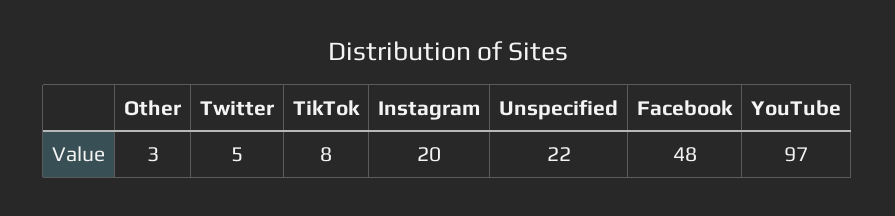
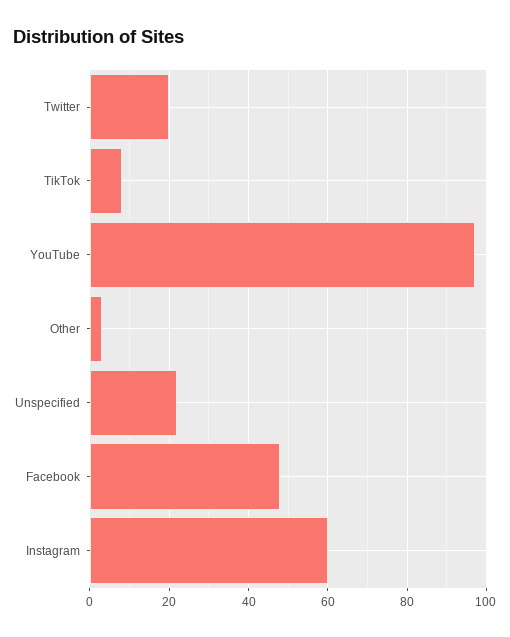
  {
    "Other": 3,
-   "Twitter": 5,
+   "Twitter": 20,
    "TikTok": 8,
-   "Instagram": 20,
+   "Instagram": 60,
    "Unspecified": 22,
    "Facebook": 48,
    "YouTube": 97
  }

